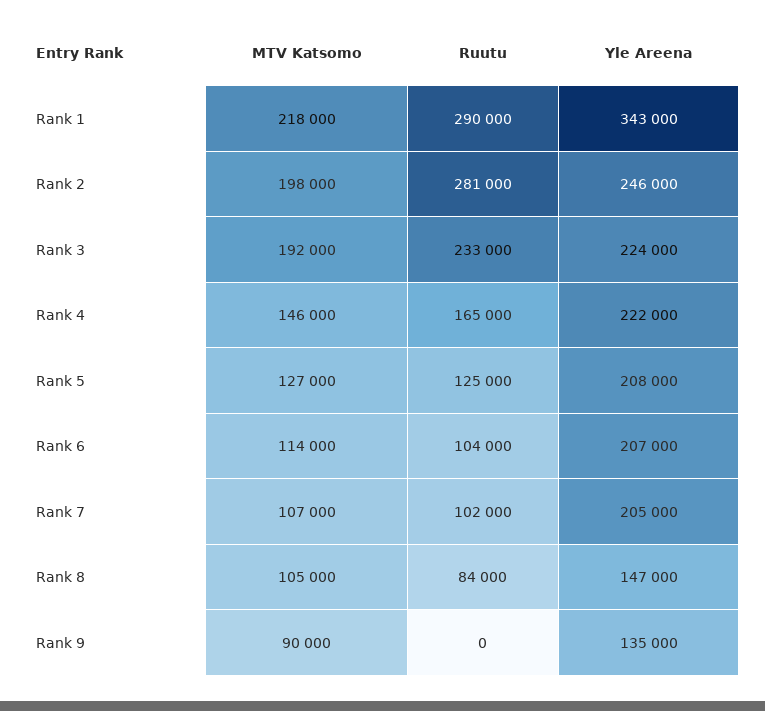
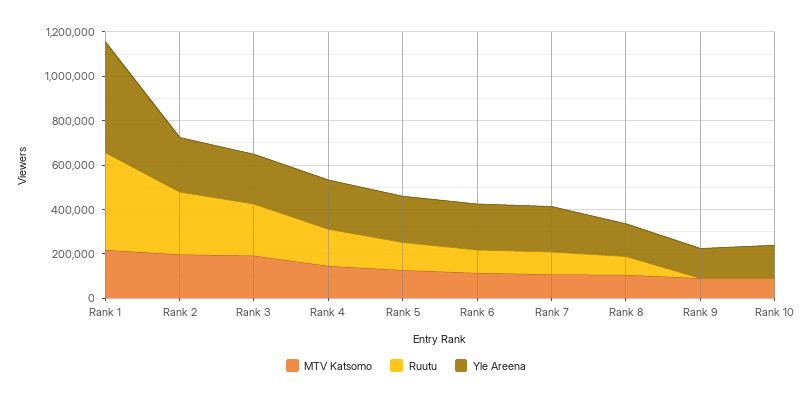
  {
    "MTV Katsomo": {
      "Rank 1": 218000,
      "Rank 2": 198000,
      "Rank 3": 192000,
      "Rank 4": 146000,
      "Rank 5": 127000,
      "Rank 6": 114000,
      "Rank 7": 107000,
      "Rank 8": 105000,
-     "Rank 9": 90000
+     "Rank 9": 90000,
+     "Rank 10": 100000
    },
    "Ruutu": {
-     "Rank 1": 290000,
+     "Rank 1": 450000,
      "Rank 2": 281000,
      "Rank 3": 233000,
      "Rank 4": 165000,
      "Rank 5": 125000,
      "Rank 6": 104000,
      "Rank 7": 102000,
      "Rank 8": 84000,
-     "Rank 9": 0
+     "Rank 9": 0,
+     "Rank 10": 0
    },
    "Yle Areena": {
-     "Rank 1": 343000,
+     "Rank 1": 500000,
      "Rank 2": 246000,
      "Rank 3": 224000,
      "Rank 4": 222000,
      "Rank 5": 208000,
      "Rank 6": 207000,
      "Rank 7": 205000,
      "Rank 8": 147000,
-     "Rank 9": 135000
+     "Rank 9": 135000,
+     "Rank 10": 150000
    }
  }

